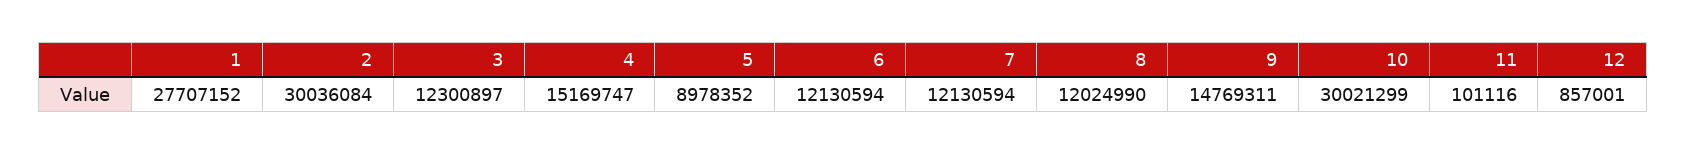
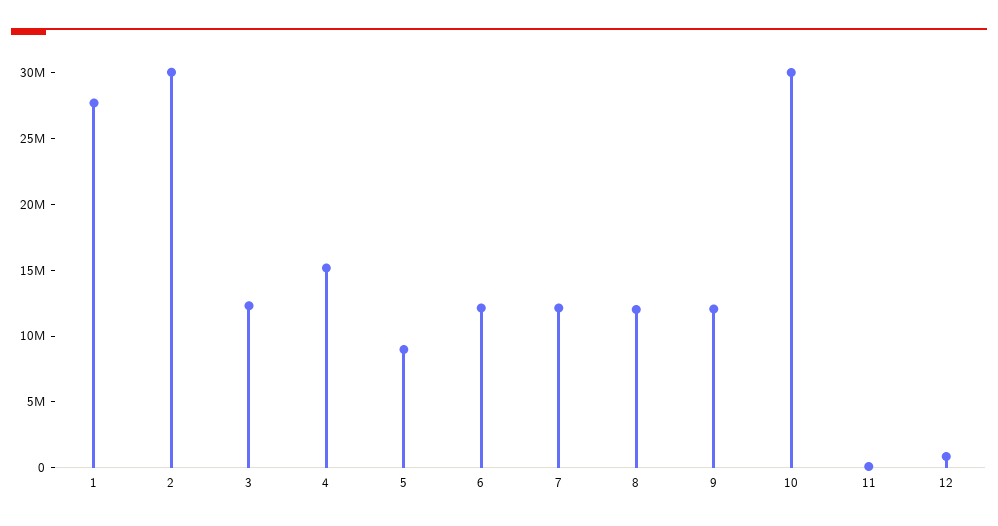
  {
    "1": 27707152,
    "2": 30036084,
    "3": 12300897,
    "4": 15169747,
    "5": 8978352,
    "6": 12130594,
    "7": 12130594,
    "8": 12024990,
-   "9": 14769311,
+   "9": 12000000,
    "10": 30021299,
    "11": 101116,
    "12": 857001
  }

